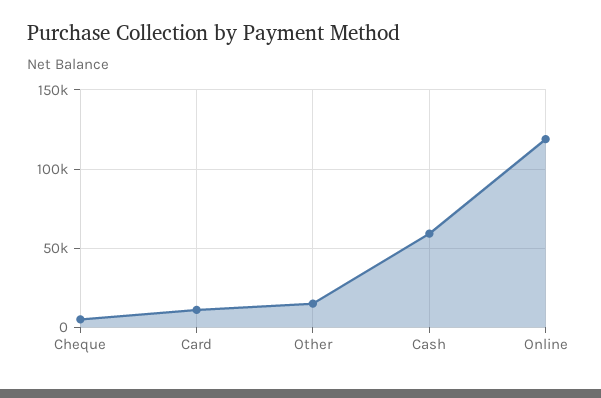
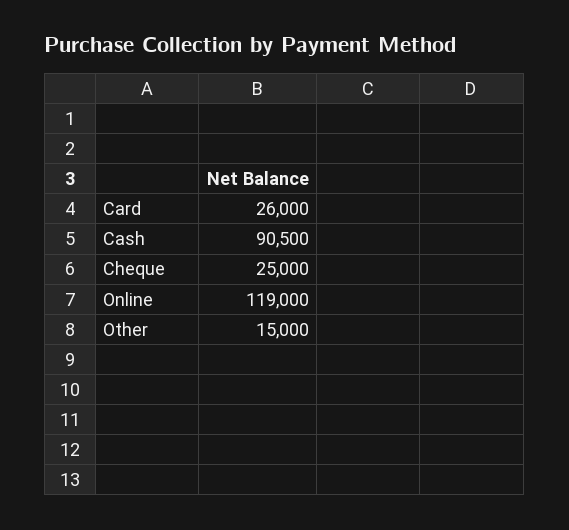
  {
-   "Cheque": 5000,
+   "Cheque": 25000,
-   "Card": 10000,
+   "Card": 26000,
    "Other": 15000,
-   "Cash": 60000,
+   "Cash": 90500,
    "Online": 119000
  }

